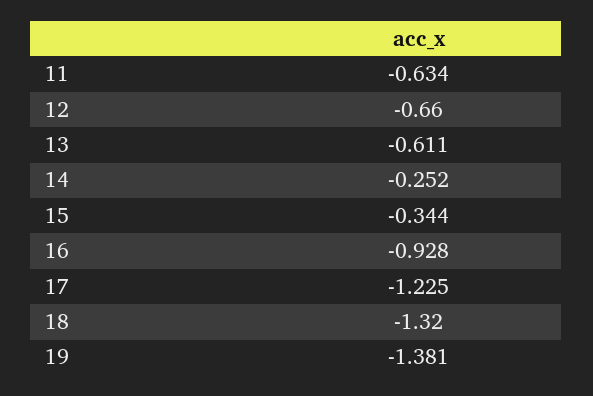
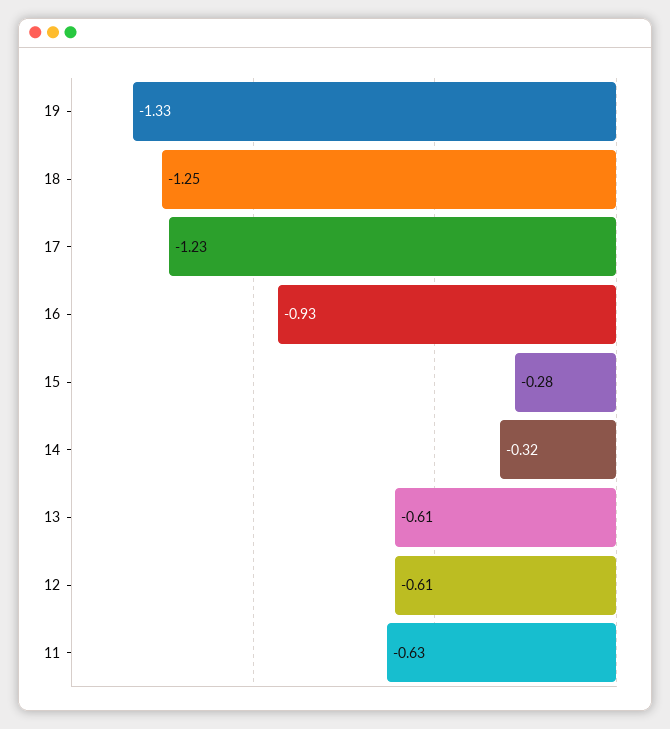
  {
    "11": -0.634,
-   "12": -0.66,
+   "12": -0.61,
    "13": -0.611,
-   "14": -0.252,
+   "14": -0.32,
-   "15": -0.344,
+   "15": -0.28,
    "16": -0.928,
    "17": -1.225,
-   "18": -1.32,
+   "18": -1.25,
-   "19": -1.381
+   "19": -1.33
  }

